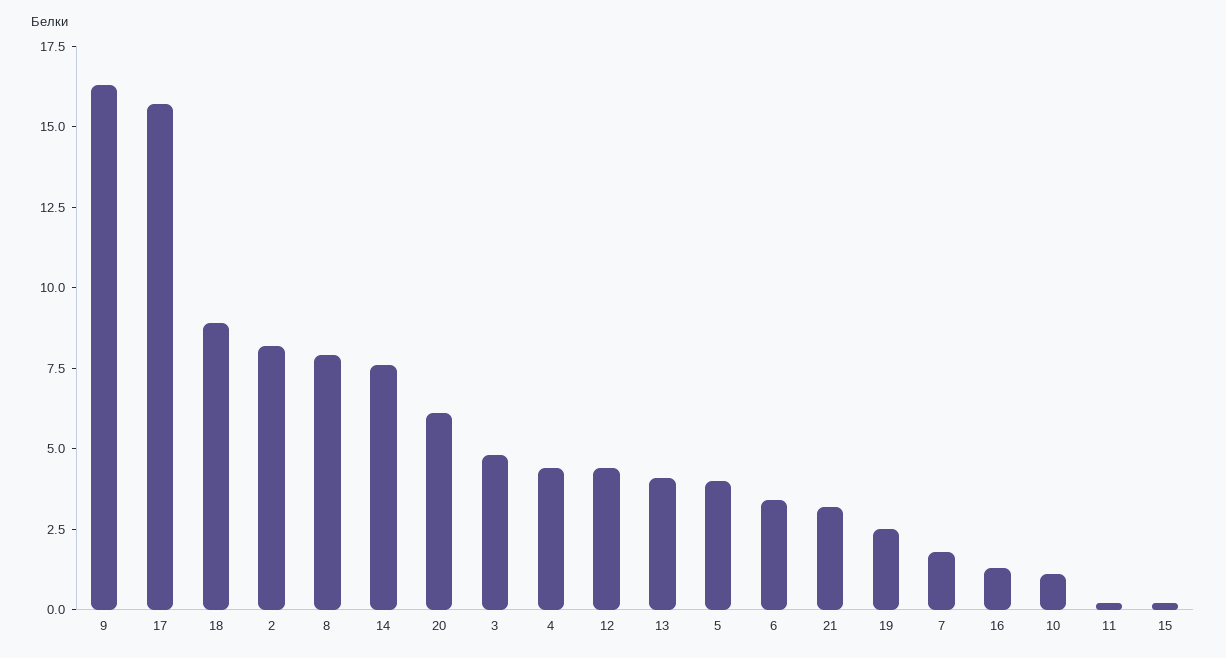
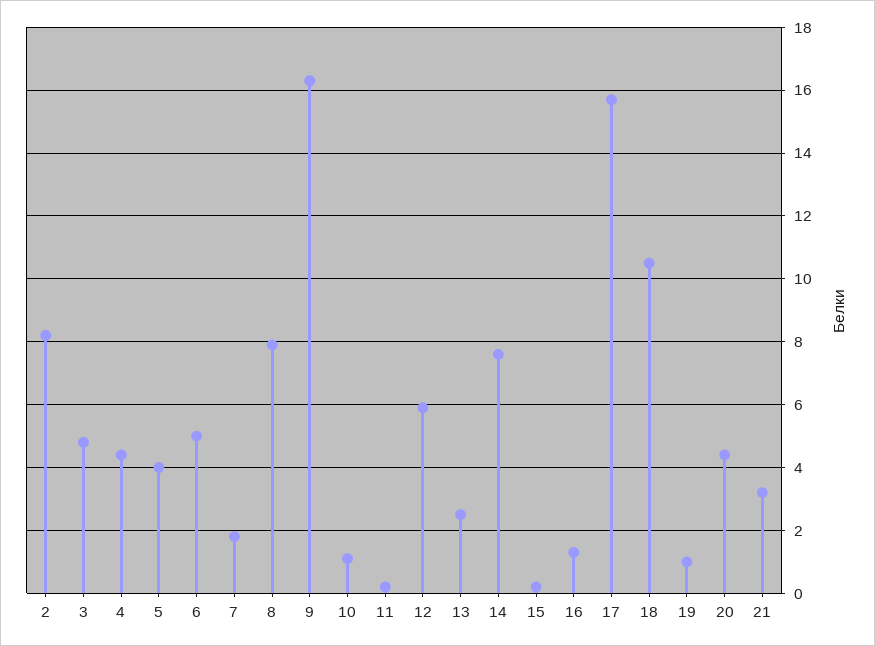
  {
    "9": 16.5,
    "17": 15.5,
-   "18": 9,
+   "18": 10.5,
    "2": 8,
    "8": 8,
    "14": 7.5,
-   "20": 6,
+   "20": 4.5,
    "3": 5,
    "4": 4.5,
-   "12": 4.5,
+   "12": 6,
-   "13": 4,
+   "13": 2.5,
    "5": 4,
-   "6": 3.5,
+   "6": 5,
    "21": 3,
-   "19": 2.5,
+   "19": 1,
    "7": 2,
    "16": 1.5,
    "10": 1,
    "11": 0,
    "15": 0
  }

